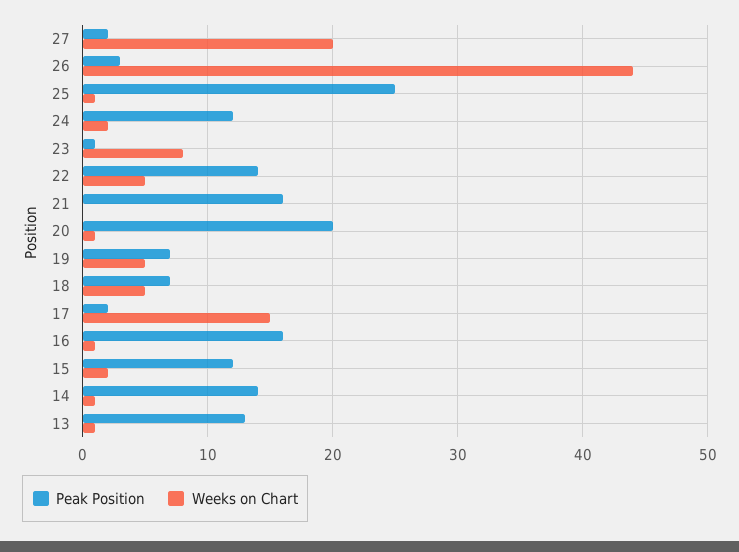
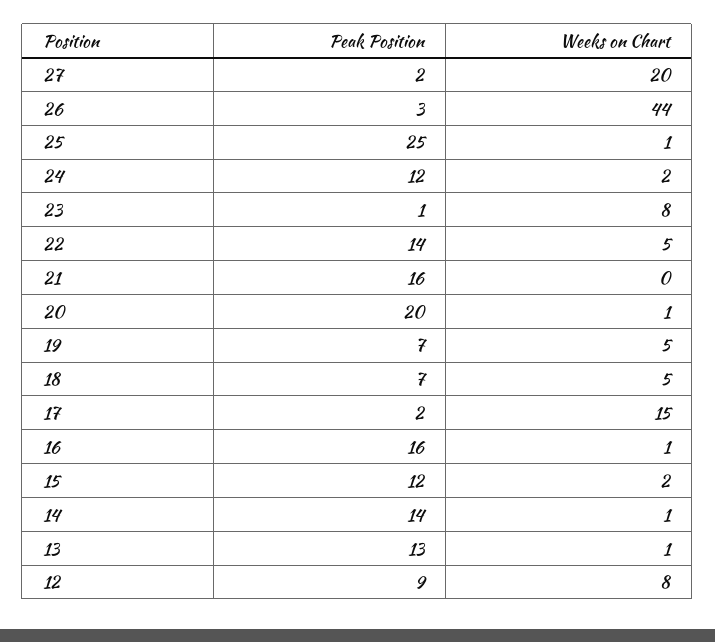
  {
    "Peak Position": {
      "27": 2,
      "26": 3,
      "25": 25,
      "24": 12,
      "23": 1,
      "22": 14,
      "21": 16,
      "20": 20,
      "19": 7,
      "18": 7,
      "17": 2,
      "16": 16,
      "15": 12,
      "14": 14,
-     "13": 13
+     "13": 13,
+     "12": 9
    },
    "Weeks on Chart": {
      "27": 20,
      "26": 44,
      "25": 1,
      "24": 2,
      "23": 8,
      "22": 5,
      "21": 0,
      "20": 1,
      "19": 5,
      "18": 5,
      "17": 15,
      "16": 1,
      "15": 2,
      "14": 1,
-     "13": 1
+     "13": 1,
+     "12": 8
    }
  }

